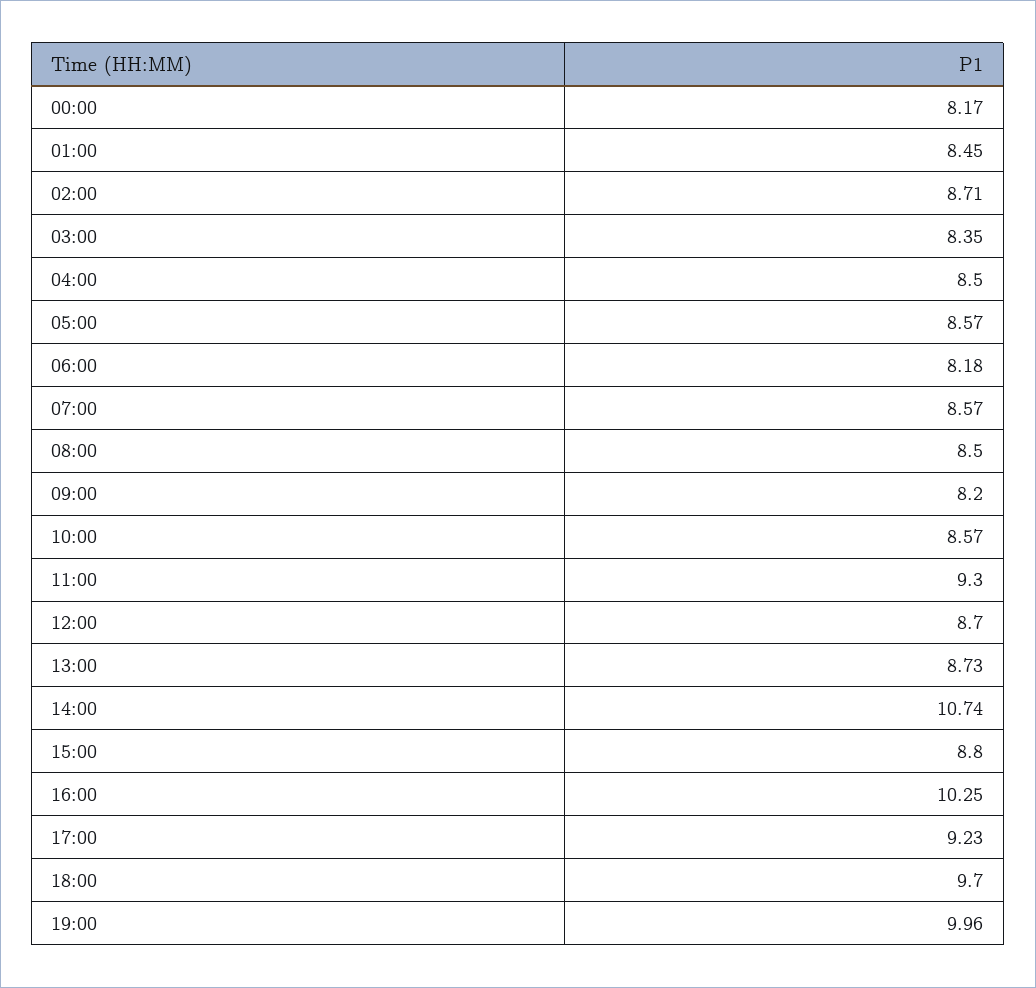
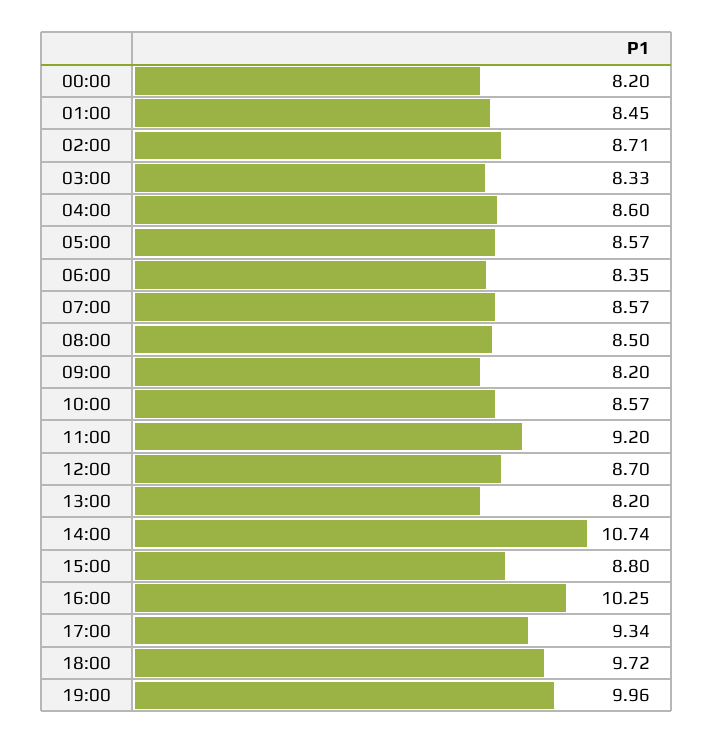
  {
-   "00:00": 8.17,
+   "00:00": 8.2,
    "01:00": 8.45,
    "02:00": 8.71,
-   "03:00": 8.35,
+   "03:00": 8.33,
-   "04:00": 8.5,
+   "04:00": 8.6,
    "05:00": 8.57,
-   "06:00": 8.18,
+   "06:00": 8.35,
    "07:00": 8.57,
    "08:00": 8.5,
    "09:00": 8.2,
    "10:00": 8.57,
-   "11:00": 9.3,
+   "11:00": 9.2,
    "12:00": 8.7,
-   "13:00": 8.73,
+   "13:00": 8.2,
    "14:00": 10.74,
    "15:00": 8.8,
    "16:00": 10.25,
-   "17:00": 9.23,
+   "17:00": 9.34,
-   "18:00": 9.7,
+   "18:00": 9.72,
    "19:00": 9.96
  }

